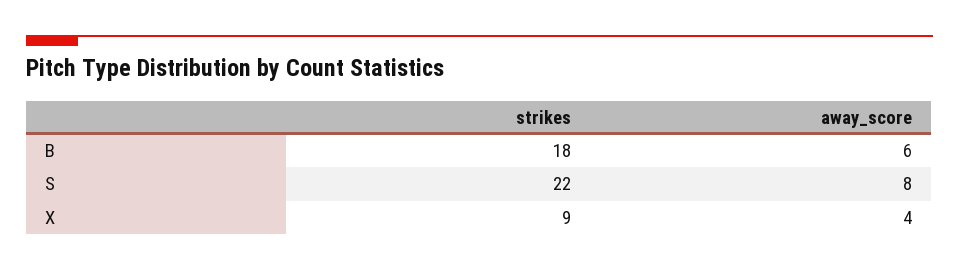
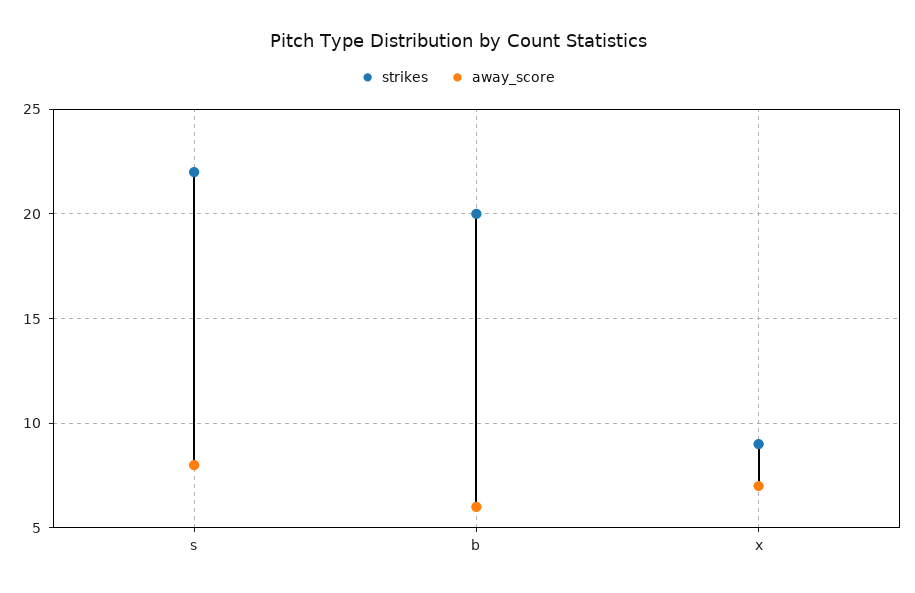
  {
    "strikes": {
-     "B": 18,
+     "B": 20,
      "S": 22,
      "X": 9
    },
    "away_score": {
      "B": 6,
      "S": 8,
-     "X": 4
+     "X": 7
    }
  }

